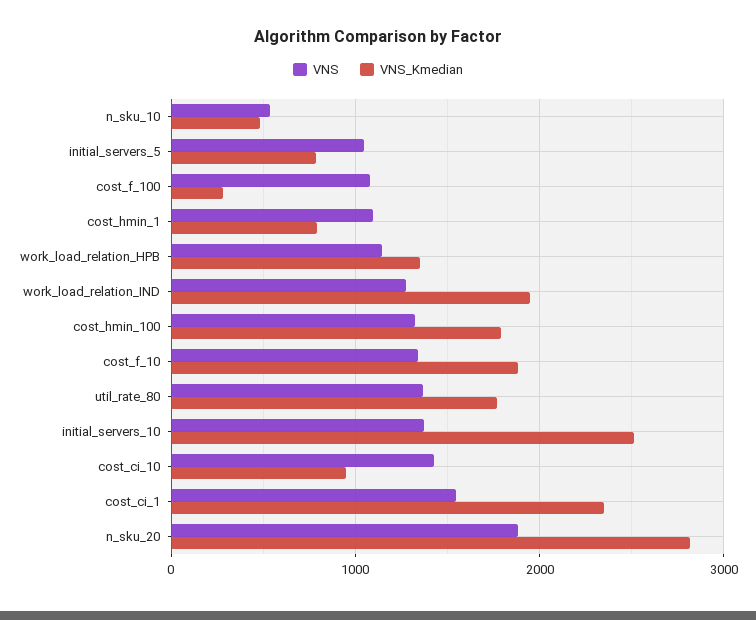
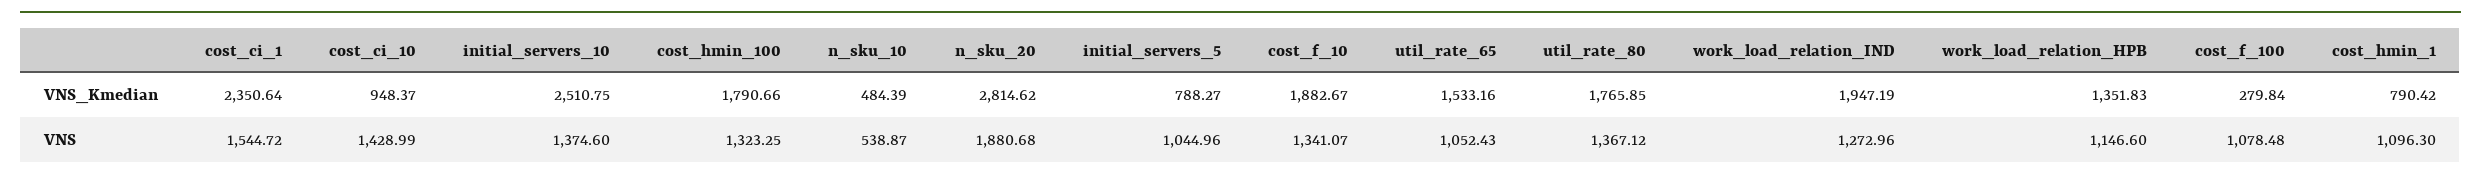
  {
    "VNS": {
      "n_sku_10": 538.87,
      "initial_servers_5": 1044.96,
      "cost_f_100": 1078.48,
      "cost_hmin_1": 1096.3,
      "work_load_relation_HPB": 1146.6,
      "work_load_relation_IND": 1272.96,
      "cost_hmin_100": 1323.25,
      "cost_f_10": 1341.07,
      "util_rate_80": 1367.12,
      "initial_servers_10": 1374.6,
      "cost_ci_10": 1428.99,
      "cost_ci_1": 1544.72,
-     "n_sku_20": 1880.68
+     "n_sku_20": 1880.68,
+     "util_rate_65": 1052.43
    },
    "VNS_Kmedian": {
      "n_sku_10": 484.39,
      "initial_servers_5": 788.27,
      "cost_f_100": 279.84,
      "cost_hmin_1": 790.42,
      "work_load_relation_HPB": 1351.83,
      "work_load_relation_IND": 1947.19,
      "cost_hmin_100": 1790.66,
      "cost_f_10": 1882.67,
      "util_rate_80": 1765.85,
      "initial_servers_10": 2510.75,
      "cost_ci_10": 948.37,
      "cost_ci_1": 2350.64,
-     "n_sku_20": 2814.62
+     "n_sku_20": 2814.62,
+     "util_rate_65": 1533.16
    }
  }

